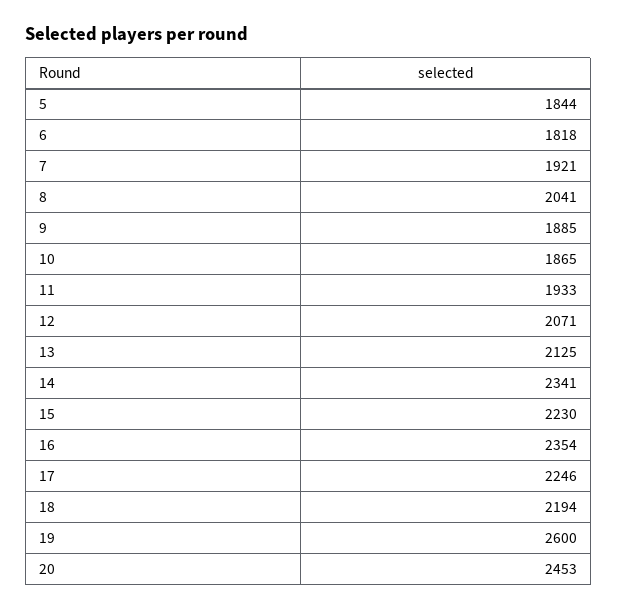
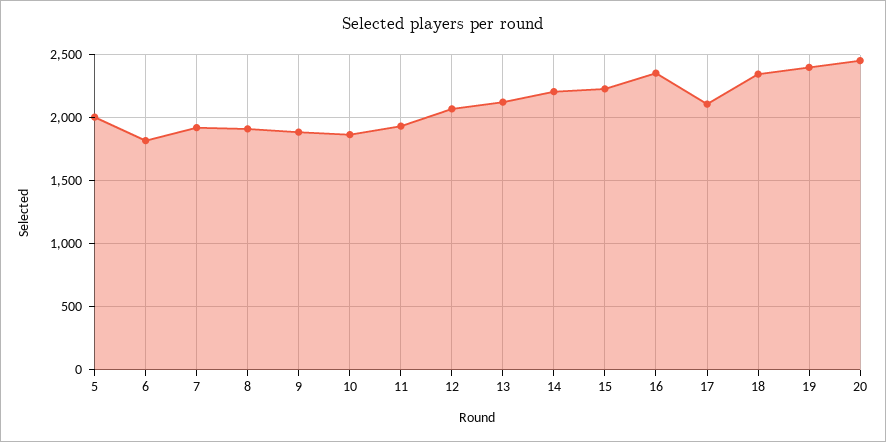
  {
-   "5": 1844,
+   "5": 2000,
    "6": 1818,
    "7": 1921,
-   "8": 2041,
+   "8": 1900,
    "9": 1885,
    "10": 1865,
    "11": 1933,
    "12": 2071,
    "13": 2125,
-   "14": 2341,
+   "14": 2200,
    "15": 2230,
    "16": 2354,
-   "17": 2246,
+   "17": 2100,
-   "18": 2194,
+   "18": 2350,
-   "19": 2600,
+   "19": 2400,
    "20": 2453
  }

